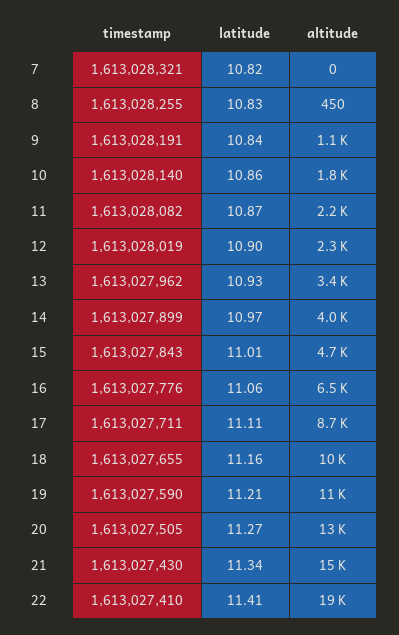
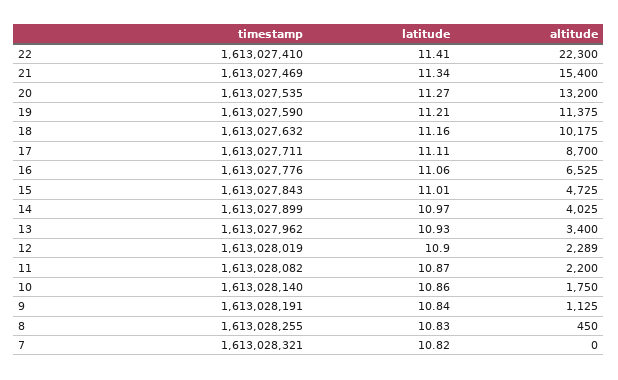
  {
    "timestamp": {
      "7": 1613028321,
      "8": 1613028255,
      "9": 1613028191,
      "10": 1613028140,
      "11": 1613028082,
      "12": 1613028019,
      "13": 1613027962,
      "14": 1613027899,
      "15": 1613027843,
      "16": 1613027776,
      "17": 1613027711,
-     "18": 1613027655,
+     "18": 1613027632,
      "19": 1613027590,
-     "20": 1613027505,
+     "20": 1613027535,
-     "21": 1613027430,
+     "21": 1613027469,
      "22": 1613027410
    },
    "latitude": {
      "7": 10.82,
      "8": 10.83,
      "9": 10.84,
      "10": 10.86,
      "11": 10.87,
      "12": 10.9,
      "13": 10.93,
      "14": 10.97,
      "15": 11.01,
      "16": 11.06,
      "17": 11.11,
      "18": 11.16,
      "19": 11.21,
      "20": 11.27,
      "21": 11.34,
      "22": 11.41
    },
    "altitude": {
      "7": 0,
      "8": 450,
      "9": 1125,
      "10": 1750,
      "11": 2200,
      "12": 2289,
      "13": 3400,
      "14": 4025,
      "15": 4725,
      "16": 6525,
      "17": 8700,
      "18": 10175,
      "19": 11375,
      "20": 13200,
      "21": 15400,
-     "22": 19000
+     "22": 22300
    }
  }

